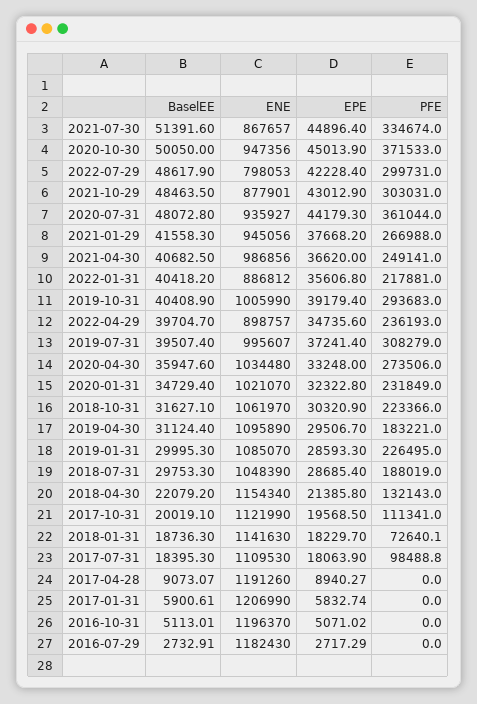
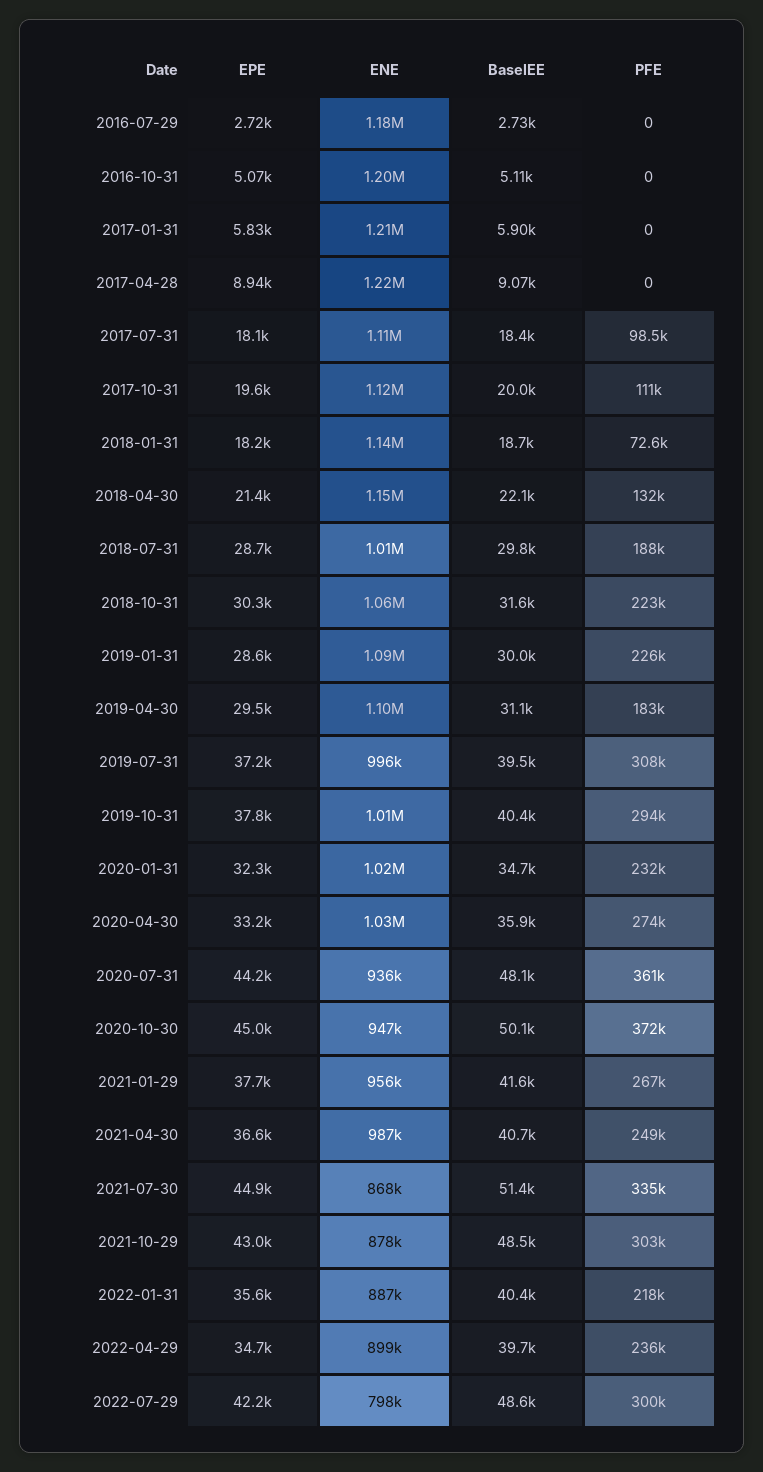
  {
    "BaselEE": {
      "2021-07-30": 51391.6,
      "2020-10-30": 50050,
      "2022-07-29": 48617.9,
      "2021-10-29": 48463.5,
      "2020-07-31": 48072.8,
      "2021-01-29": 41558.3,
      "2021-04-30": 40682.5,
      "2022-01-31": 40418.2,
      "2019-10-31": 40408.9,
      "2022-04-29": 39704.7,
      "2019-07-31": 39507.4,
      "2020-04-30": 35947.6,
      "2020-01-31": 34729.4,
      "2018-10-31": 31627.1,
      "2019-04-30": 31124.4,
      "2019-01-31": 29995.3,
      "2018-07-31": 29753.3,
      "2018-04-30": 22079.2,
      "2017-10-31": 20019.1,
      "2018-01-31": 18736.3,
      "2017-07-31": 18395.3,
      "2017-04-28": 9073.07,
      "2017-01-31": 5900.61,
      "2016-10-31": 5113.01,
      "2016-07-29": 2732.91
    },
    "ENE": {
      "2021-07-30": 867657,
      "2020-10-30": 947356,
      "2022-07-29": 798053,
      "2021-10-29": 877901,
      "2020-07-31": 935927,
-     "2021-01-29": 945056,
+     "2021-01-29": 956000,
      "2021-04-30": 986856,
      "2022-01-31": 886812,
      "2019-10-31": 1005990,
      "2022-04-29": 898757,
      "2019-07-31": 995607,
      "2020-04-30": 1034480,
      "2020-01-31": 1021070,
      "2018-10-31": 1061970,
      "2019-04-30": 1095890,
      "2019-01-31": 1085070,
-     "2018-07-31": 1048390,
+     "2018-07-31": 1010000,
      "2018-04-30": 1154340,
      "2017-10-31": 1121990,
      "2018-01-31": 1141630,
      "2017-07-31": 1109530,
-     "2017-04-28": 1191260,
+     "2017-04-28": 1220000,
      "2017-01-31": 1206990,
      "2016-10-31": 1196370,
      "2016-07-29": 1182430
    },
    "EPE": {
      "2021-07-30": 44896.4,
      "2020-10-30": 45013.9,
      "2022-07-29": 42228.4,
      "2021-10-29": 43012.9,
      "2020-07-31": 44179.3,
      "2021-01-29": 37668.2,
      "2021-04-30": 36620,
      "2022-01-31": 35606.8,
-     "2019-10-31": 39179.4,
+     "2019-10-31": 37800,
      "2022-04-29": 34735.6,
      "2019-07-31": 37241.4,
      "2020-04-30": 33248,
      "2020-01-31": 32322.8,
      "2018-10-31": 30320.9,
      "2019-04-30": 29506.7,
      "2019-01-31": 28593.3,
      "2018-07-31": 28685.4,
      "2018-04-30": 21385.8,
      "2017-10-31": 19568.5,
      "2018-01-31": 18229.7,
      "2017-07-31": 18063.9,
      "2017-04-28": 8940.27,
      "2017-01-31": 5832.74,
      "2016-10-31": 5071.02,
      "2016-07-29": 2717.29
    },
    "PFE": {
      "2021-07-30": 334674,
      "2020-10-30": 371533,
      "2022-07-29": 299731,
      "2021-10-29": 303031,
      "2020-07-31": 361044,
      "2021-01-29": 266988,
      "2021-04-30": 249141,
      "2022-01-31": 217881,
      "2019-10-31": 293683,
      "2022-04-29": 236193,
      "2019-07-31": 308279,
      "2020-04-30": 273506,
      "2020-01-31": 231849,
      "2018-10-31": 223366,
      "2019-04-30": 183221,
      "2019-01-31": 226495,
      "2018-07-31": 188019,
      "2018-04-30": 132143,
      "2017-10-31": 111341,
      "2018-01-31": 72640.1,
      "2017-07-31": 98488.8,
      "2017-04-28": 0,
      "2017-01-31": 0,
      "2016-10-31": 0,
      "2016-07-29": 0
    }
  }

